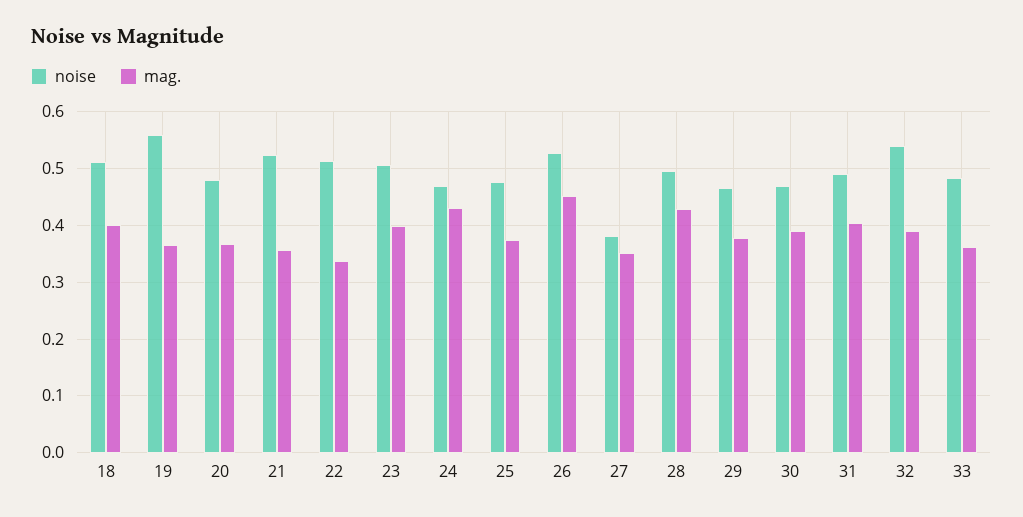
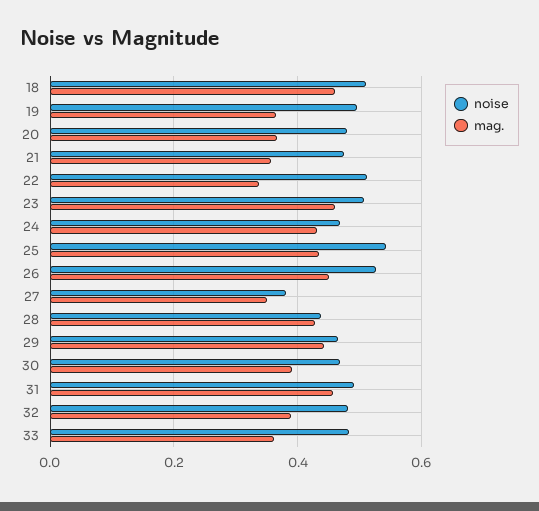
  {
    "noise": {
      "18": 0.52,
-     "19": 0.56,
+     "19": 0.5,
      "20": 0.48,
-     "21": 0.52,
+     "21": 0.48,
      "22": 0.52,
      "23": 0.5,
      "24": 0.46,
-     "25": 0.48,
+     "25": 0.54,
      "26": 0.52,
      "27": 0.38,
-     "28": 0.5,
+     "28": 0.44,
      "29": 0.46,
      "30": 0.46,
      "31": 0.5,
-     "32": 0.54,
+     "32": 0.48,
      "33": 0.48
    },
    "mag.": {
-     "18": 0.4,
+     "18": 0.46,
      "19": 0.36,
      "20": 0.36,
      "21": 0.36,
      "22": 0.34,
-     "23": 0.4,
+     "23": 0.46,
      "24": 0.44,
-     "25": 0.38,
+     "25": 0.44,
      "26": 0.46,
      "27": 0.36,
      "28": 0.42,
-     "29": 0.38,
+     "29": 0.44,
      "30": 0.4,
-     "31": 0.4,
+     "31": 0.46,
      "32": 0.4,
      "33": 0.36
    }
  }

